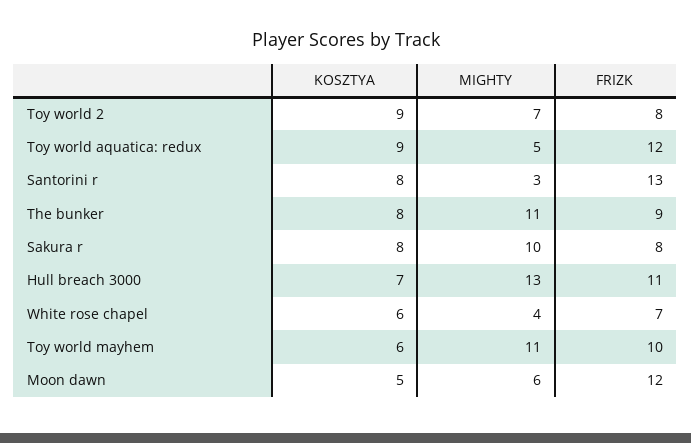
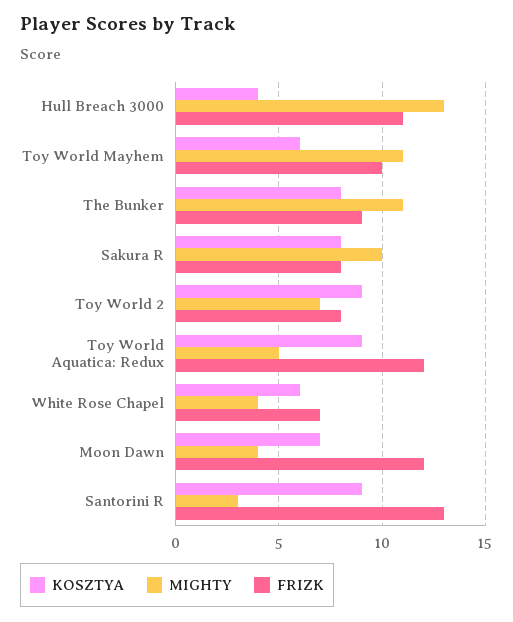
  {
    "KOSZTYA": {
      "Toy world 2": 9,
      "Toy world aquatica: redux": 9,
-     "Santorini r": 8,
+     "Santorini r": 9,
      "The bunker": 8,
      "Sakura r": 8,
-     "Hull breach 3000": 7,
+     "Hull breach 3000": 4,
      "White rose chapel": 6,
      "Toy world mayhem": 6,
-     "Moon dawn": 5
+     "Moon dawn": 7
    },
    "MIGHTY": {
      "Toy world 2": 7,
      "Toy world aquatica: redux": 5,
      "Santorini r": 3,
      "The bunker": 11,
      "Sakura r": 10,
      "Hull breach 3000": 13,
      "White rose chapel": 4,
      "Toy world mayhem": 11,
-     "Moon dawn": 6
+     "Moon dawn": 4
    },
    "FRIZK": {
      "Toy world 2": 8,
      "Toy world aquatica: redux": 12,
      "Santorini r": 13,
      "The bunker": 9,
      "Sakura r": 8,
      "Hull breach 3000": 11,
      "White rose chapel": 7,
      "Toy world mayhem": 10,
      "Moon dawn": 12
    }
  }

